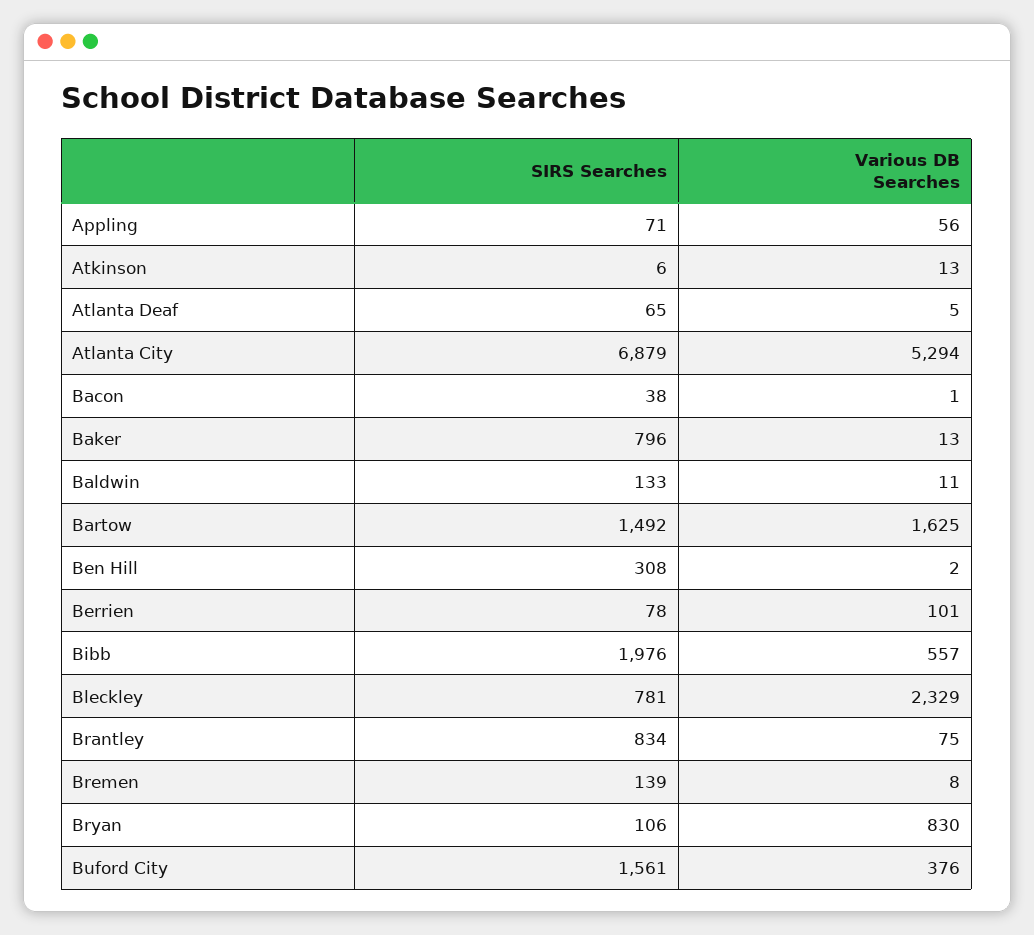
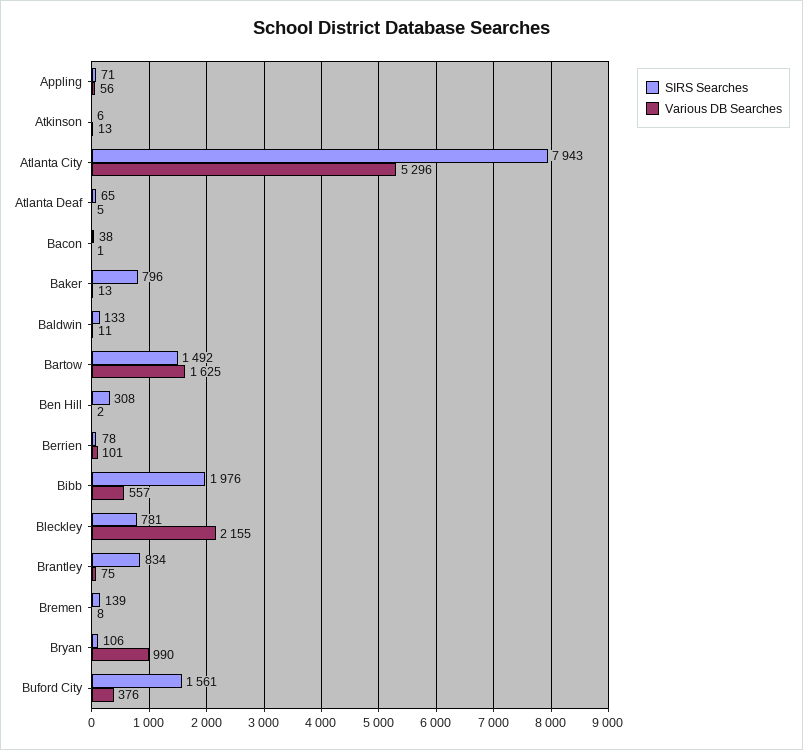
  {
    "SIRS Searches": {
      "Appling": 71,
      "Atkinson": 6,
      "Atlanta Deaf": 65,
-     "Atlanta City": 6879,
+     "Atlanta City": 7943,
      "Bacon": 38,
      "Baker": 796,
      "Baldwin": 133,
      "Bartow": 1492,
      "Ben Hill": 308,
      "Berrien": 78,
      "Bibb": 1976,
      "Bleckley": 781,
      "Brantley": 834,
      "Bremen": 139,
      "Bryan": 106,
      "Buford City": 1561
    },
    "Various DB Searches": {
      "Appling": 56,
      "Atkinson": 13,
      "Atlanta Deaf": 5,
-     "Atlanta City": 5294,
+     "Atlanta City": 5296,
      "Bacon": 1,
      "Baker": 13,
      "Baldwin": 11,
      "Bartow": 1625,
      "Ben Hill": 2,
      "Berrien": 101,
      "Bibb": 557,
-     "Bleckley": 2329,
+     "Bleckley": 2155,
      "Brantley": 75,
      "Bremen": 8,
-     "Bryan": 830,
+     "Bryan": 990,
      "Buford City": 376
    }
  }

